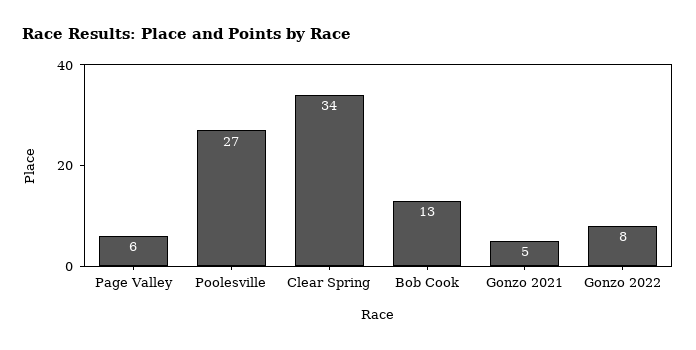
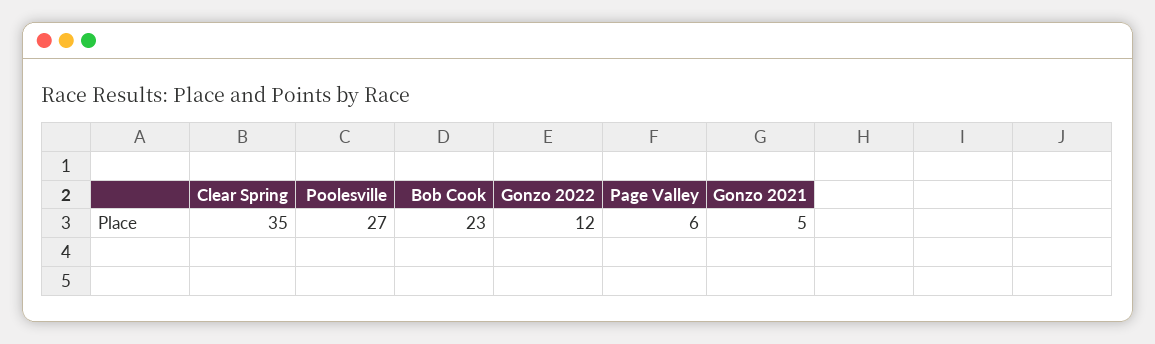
  {
    "Page Valley": 6,
    "Poolesville": 27,
-   "Clear Spring": 34,
+   "Clear Spring": 35,
-   "Bob Cook": 13,
+   "Bob Cook": 23,
    "Gonzo 2021": 5,
-   "Gonzo 2022": 8
+   "Gonzo 2022": 12
  }

